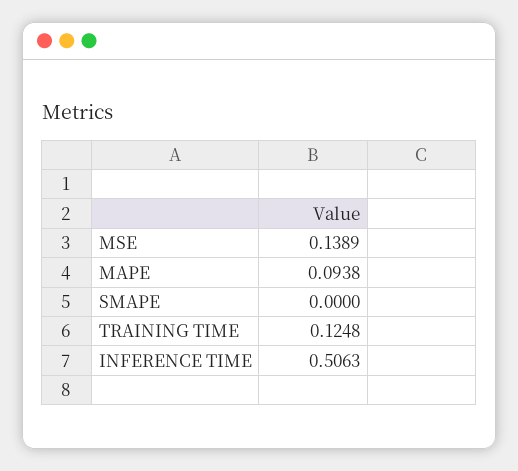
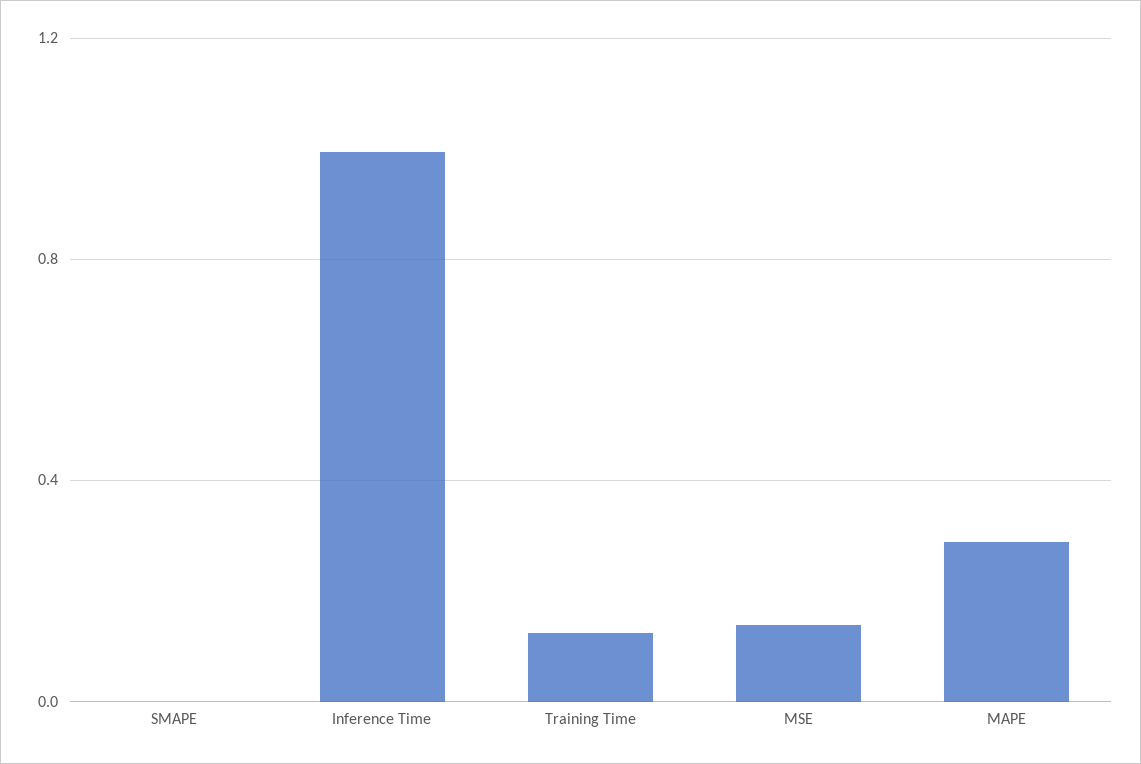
  {
    "MSE": 0.1389,
-   "MAPE": 0.0938,
+   "MAPE": 0.3,
    "SMAPE": 0,
    "TRAINING TIME": 0.1248,
-   "INFERENCE TIME": 0.5063
+   "INFERENCE TIME": 1
  }

